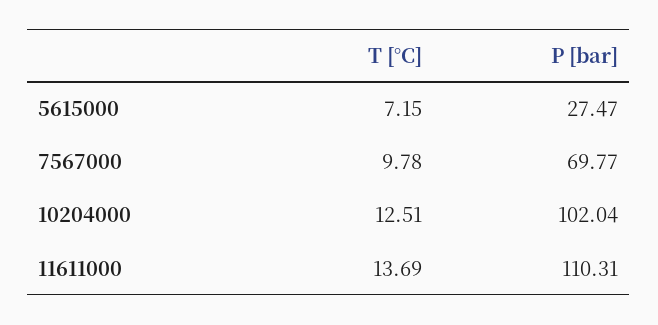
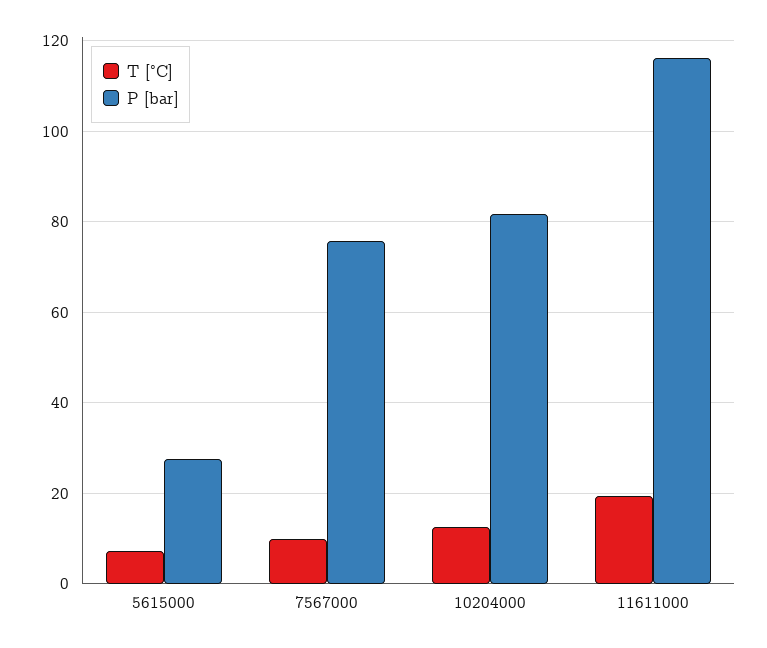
  {
    "T [°C]": {
      "5615000": 7.15,
      "7567000": 9.78,
      "10204000": 12.51,
-     "11611000": 13.69
+     "11611000": 20
    },
    "P [bar]": {
      "5615000": 27.47,
-     "7567000": 69.77,
+     "7567000": 76,
-     "10204000": 102.04,
+     "10204000": 82,
-     "11611000": 110.31
+     "11611000": 116
    }
  }

